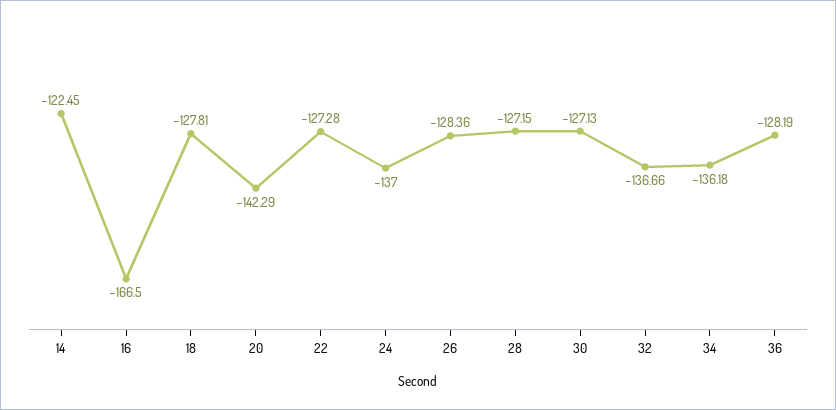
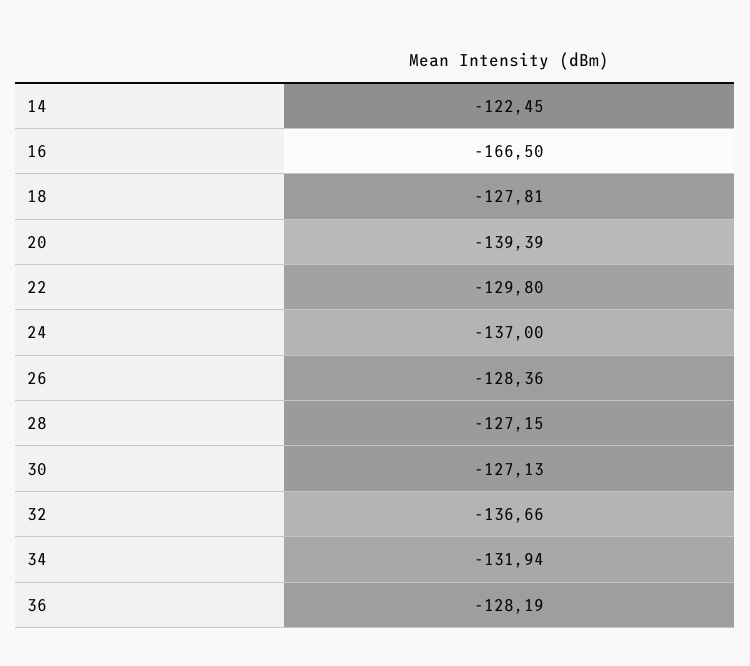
  {
    "14": -122.45,
    "16": -166.5,
    "18": -127.81,
-   "20": -142.29,
+   "20": -139.39,
-   "22": -127.28,
+   "22": -129.8,
    "24": -137,
    "26": -128.36,
    "28": -127.15,
    "30": -127.13,
    "32": -136.66,
-   "34": -136.18,
+   "34": -131.94,
    "36": -128.19
  }

